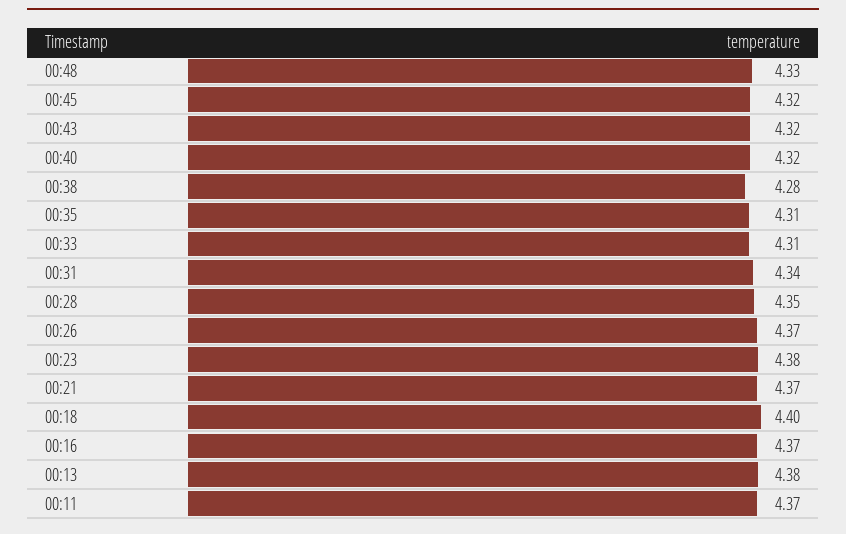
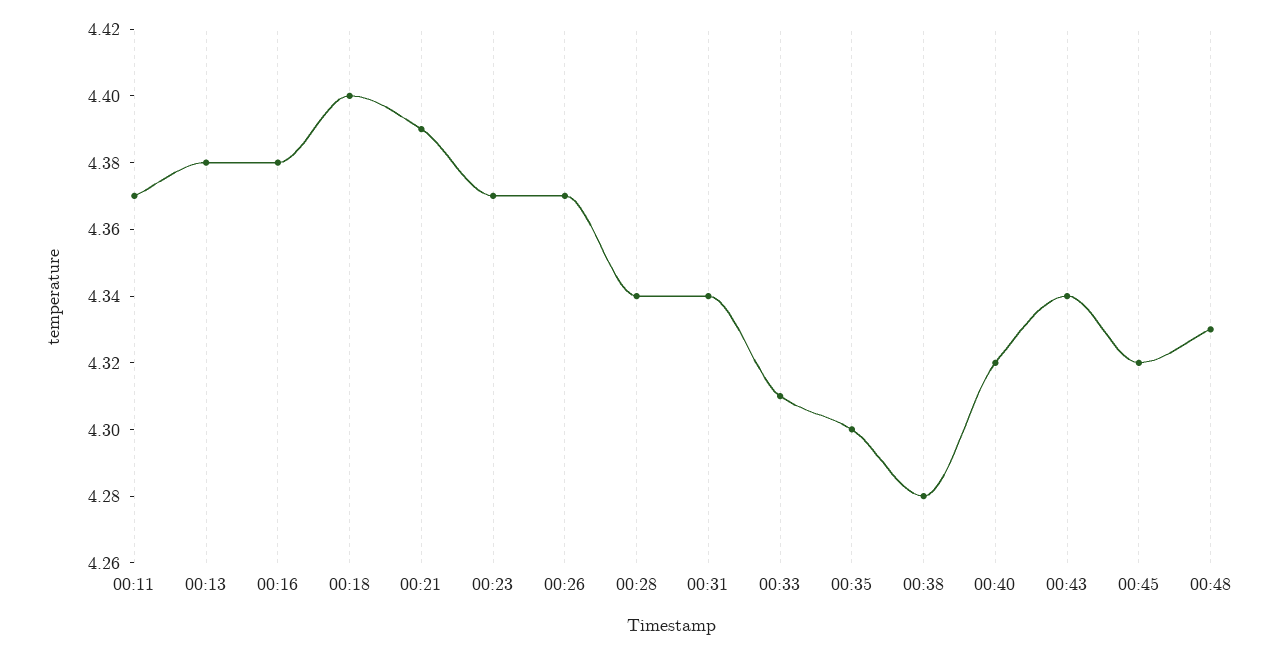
  {
    "00:48": 4.33,
    "00:45": 4.32,
-   "00:43": 4.32,
+   "00:43": 4.34,
    "00:40": 4.32,
    "00:38": 4.28,
-   "00:35": 4.31,
+   "00:35": 4.3,
    "00:33": 4.31,
    "00:31": 4.34,
-   "00:28": 4.35,
+   "00:28": 4.34,
    "00:26": 4.37,
-   "00:23": 4.38,
+   "00:23": 4.37,
-   "00:21": 4.37,
+   "00:21": 4.39,
    "00:18": 4.4,
-   "00:16": 4.37,
+   "00:16": 4.38,
    "00:13": 4.38,
    "00:11": 4.37
  }

